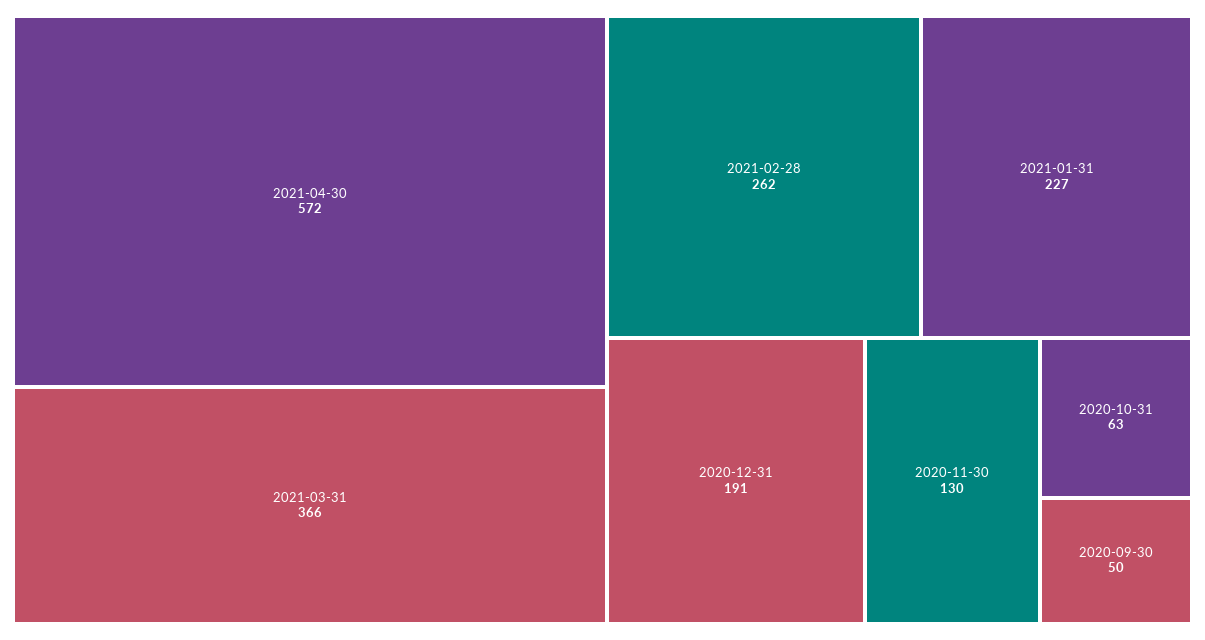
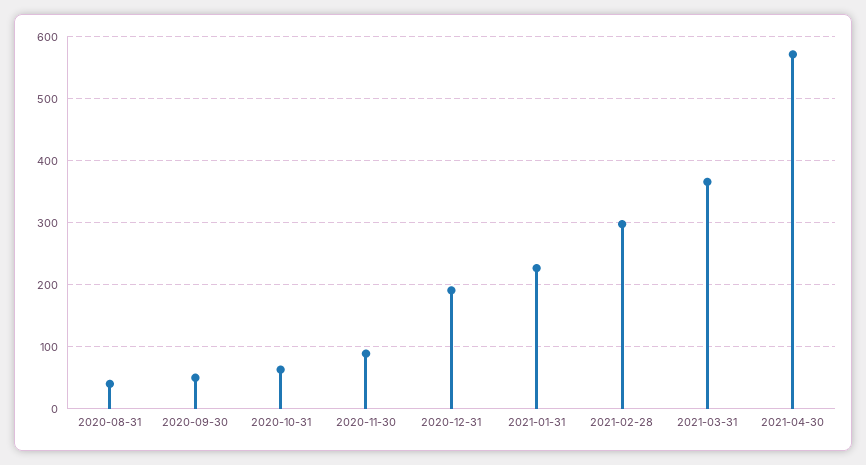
  {
    "2021-04-30": 572,
    "2021-03-31": 366,
-   "2021-02-28": 262,
+   "2021-02-28": 300,
    "2021-01-31": 227,
    "2020-12-31": 191,
-   "2020-11-30": 130,
+   "2020-11-30": 90,
    "2020-10-31": 63,
-   "2020-09-30": 50
+   "2020-09-30": 50,
+   "2020-08-31": 40
  }

